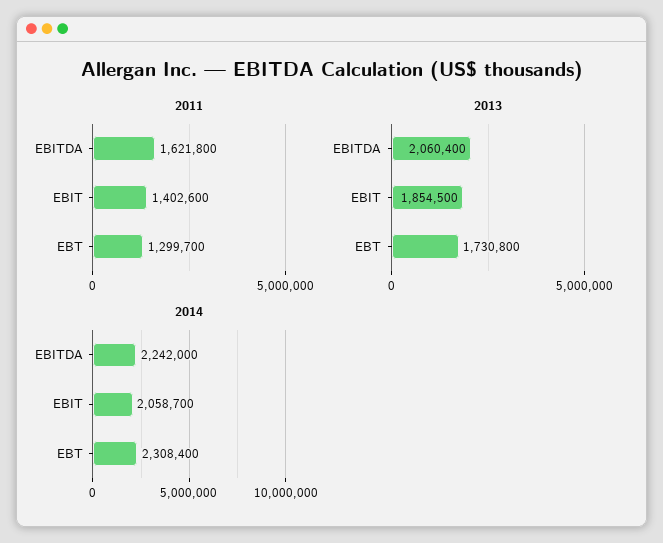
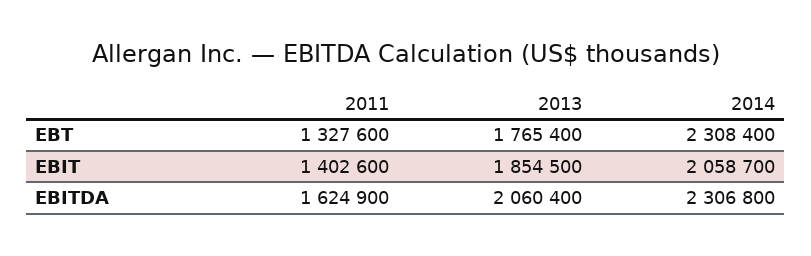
  {
    "2011": {
-     "EBITDA": 1621800,
+     "EBITDA": 1624900,
      "EBIT": 1402600,
-     "EBT": 1299700
+     "EBT": 1327600
    },
    "2013": {
      "EBITDA": 2060400,
      "EBIT": 1854500,
-     "EBT": 1730800
+     "EBT": 1765400
    },
    "2014": {
-     "EBITDA": 2242000,
+     "EBITDA": 2306800,
      "EBIT": 2058700,
      "EBT": 2308400
    }
  }

